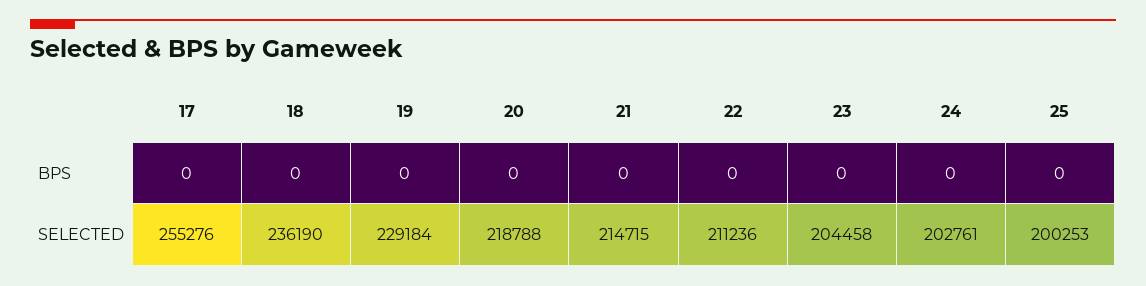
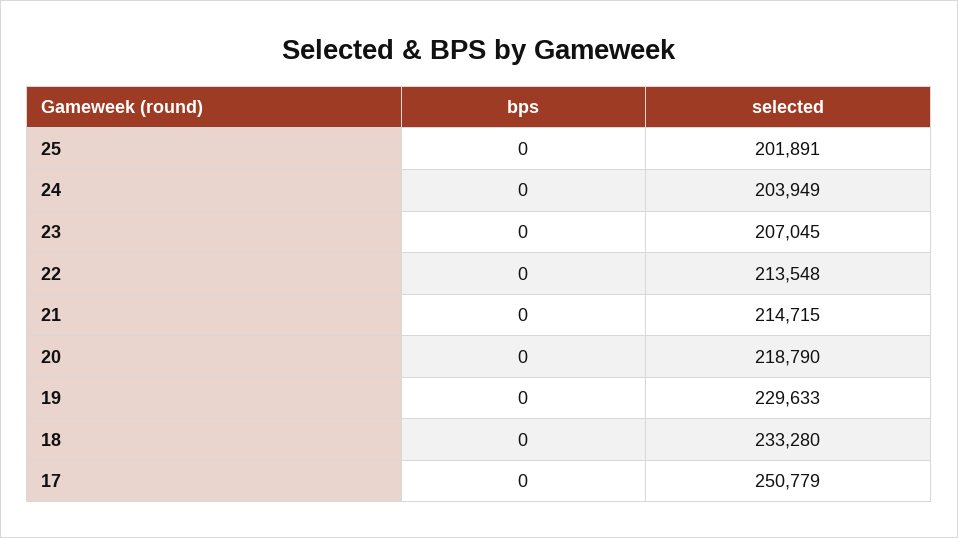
  {
    "17": {
      "BPS": 0,
-     "SELECTED": 255276
+     "SELECTED": 250779
    },
    "18": {
      "BPS": 0,
-     "SELECTED": 236190
+     "SELECTED": 233280
    },
    "19": {
      "BPS": 0,
-     "SELECTED": 229184
+     "SELECTED": 229633
    },
    "20": {
      "BPS": 0,
-     "SELECTED": 218788
+     "SELECTED": 218790
    },
    "21": {
      "BPS": 0,
      "SELECTED": 214715
    },
    "22": {
      "BPS": 0,
-     "SELECTED": 211236
+     "SELECTED": 213548
    },
    "23": {
      "BPS": 0,
-     "SELECTED": 204458
+     "SELECTED": 207045
    },
    "24": {
      "BPS": 0,
-     "SELECTED": 202761
+     "SELECTED": 203949
    },
    "25": {
      "BPS": 0,
-     "SELECTED": 200253
+     "SELECTED": 201891
    }
  }

